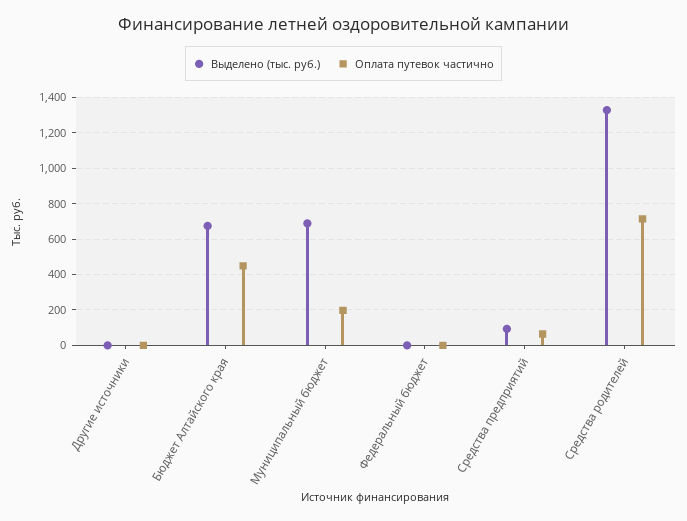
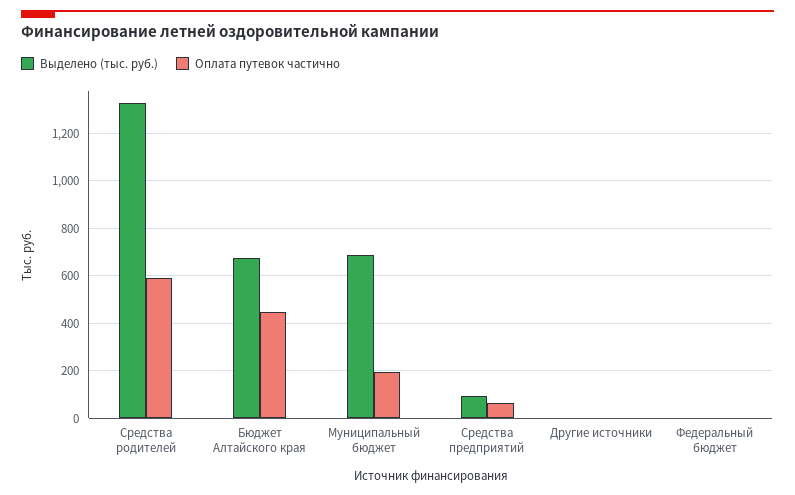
  {
    "Выделено (тыс. руб.)": {
      "Другие источники": 0,
      "Бюджет Алтайского края": 650,
      "Муниципальный бюджет": 700,
      "Федеральный бюджет": 0,
      "Средства предприятий": 100,
      "Средства родителей": 1350
    },
    "Оплата путевок частично": {
      "Другие источники": 0,
      "Бюджет Алтайского края": 450,
      "Муниципальный бюджет": 200,
      "Федеральный бюджет": 0,
      "Средства предприятий": 50,
-     "Средства родителей": 700
+     "Средства родителей": 600
    }
  }

